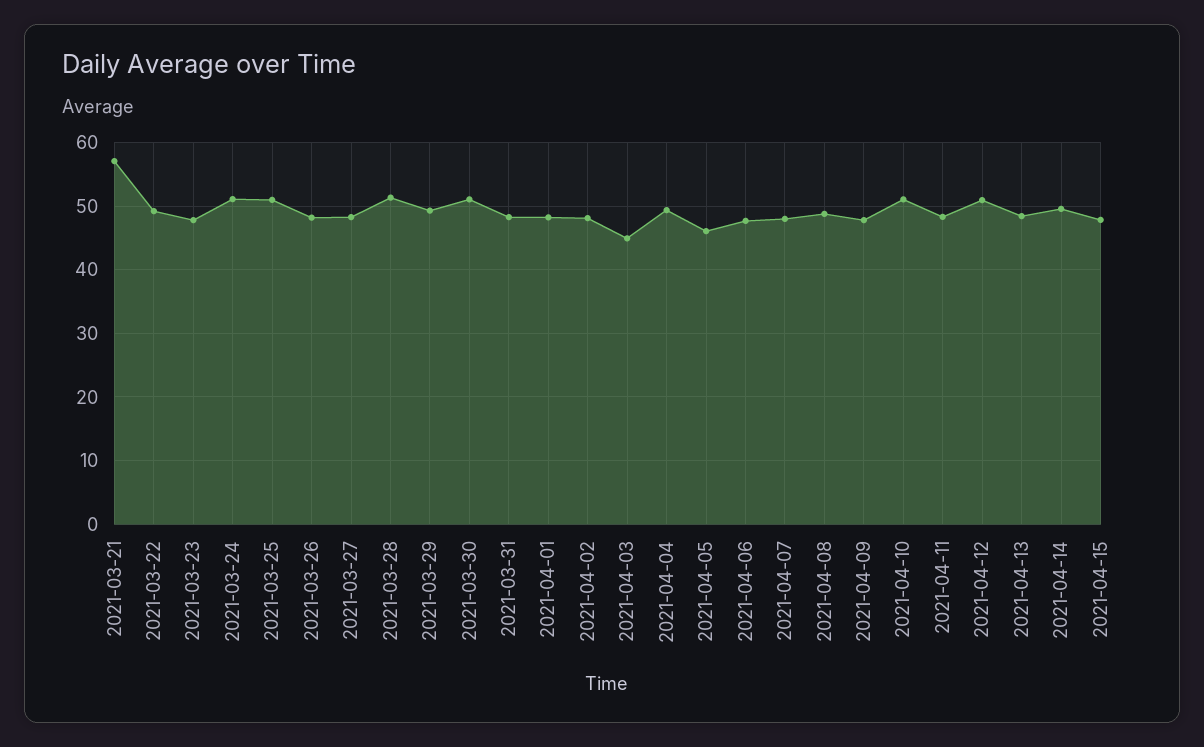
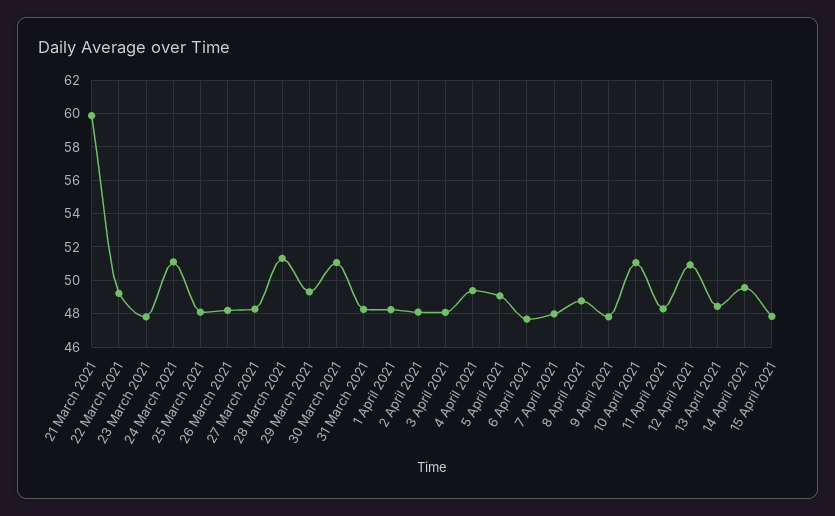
  {
-   "2021-03-21": 57,
+   "2021-03-21": 60,
    "2021-03-22": 49,
    "2021-03-23": 48,
    "2021-03-24": 51,
-   "2021-03-25": 51,
+   "2021-03-25": 48,
    "2021-03-26": 48,
    "2021-03-27": 48.5,
    "2021-03-28": 51.5,
    "2021-03-29": 49.5,
    "2021-03-30": 51,
    "2021-03-31": 48.5,
    "2021-04-01": 48,
    "2021-04-02": 48,
-   "2021-04-03": 45,
+   "2021-04-03": 48,
    "2021-04-04": 49.5,
-   "2021-04-05": 46,
+   "2021-04-05": 49,
    "2021-04-06": 47.5,
    "2021-04-07": 48,
    "2021-04-08": 49,
    "2021-04-09": 48,
    "2021-04-10": 51,
    "2021-04-11": 48.5,
    "2021-04-12": 51,
    "2021-04-13": 48.5,
    "2021-04-14": 49.5,
    "2021-04-15": 48
  }

